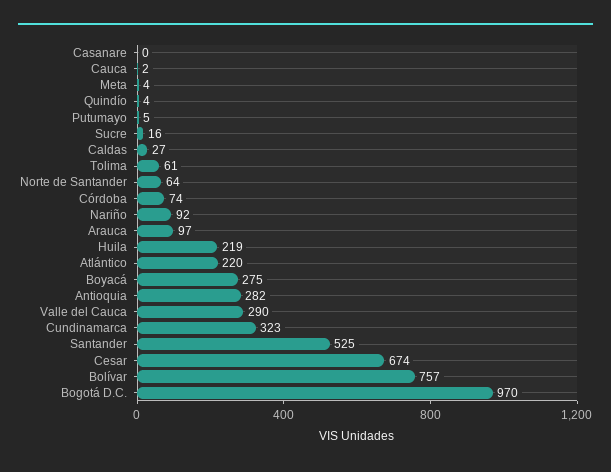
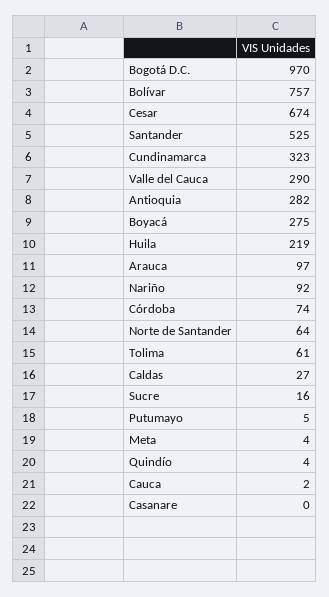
  {
    "Casanare": 0,
    "Cauca": 2,
    "Meta": 4,
    "Quindío": 4,
    "Putumayo": 5,
    "Sucre": 16,
    "Caldas": 27,
    "Tolima": 61,
    "Norte de Santander": 64,
    "Córdoba": 74,
    "Nariño": 92,
    "Arauca": 97,
    "Huila": 219,
-   "Atlántico": 220,
    "Boyacá": 275,
    "Antioquia": 282,
    "Valle del Cauca": 290,
    "Cundinamarca": 323,
    "Santander": 525,
    "Cesar": 674,
    "Bolívar": 757,
    "Bogotá D.C.": 970
  }

